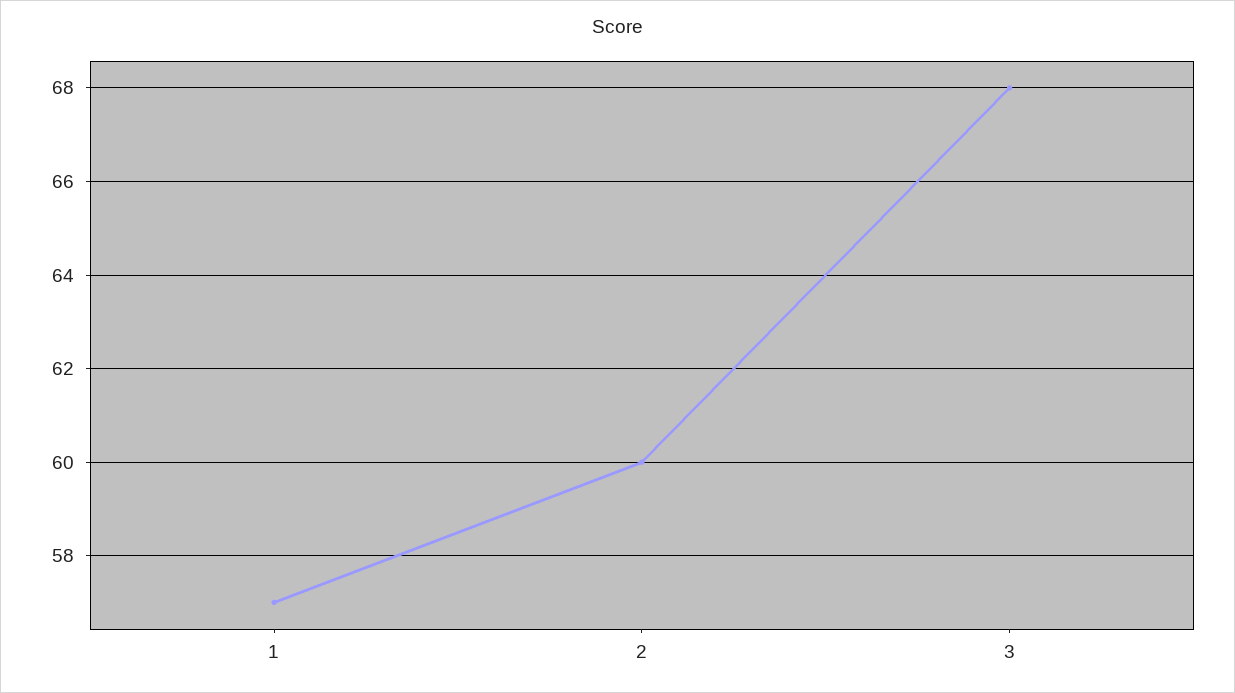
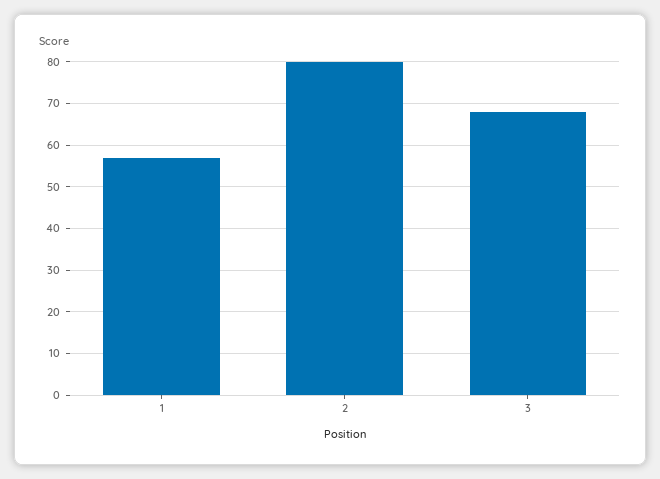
  {
    "1": 57,
-   "2": 60,
+   "2": 80,
    "3": 68
  }

